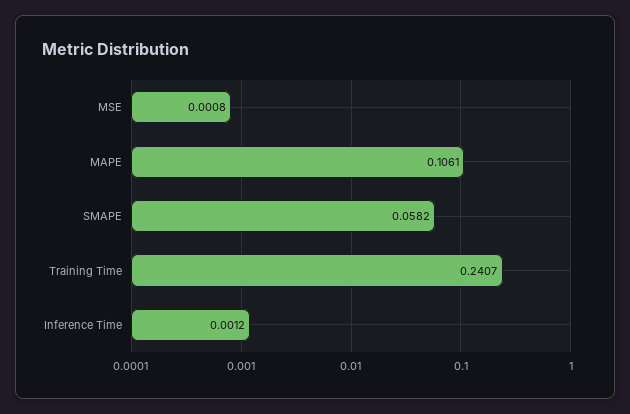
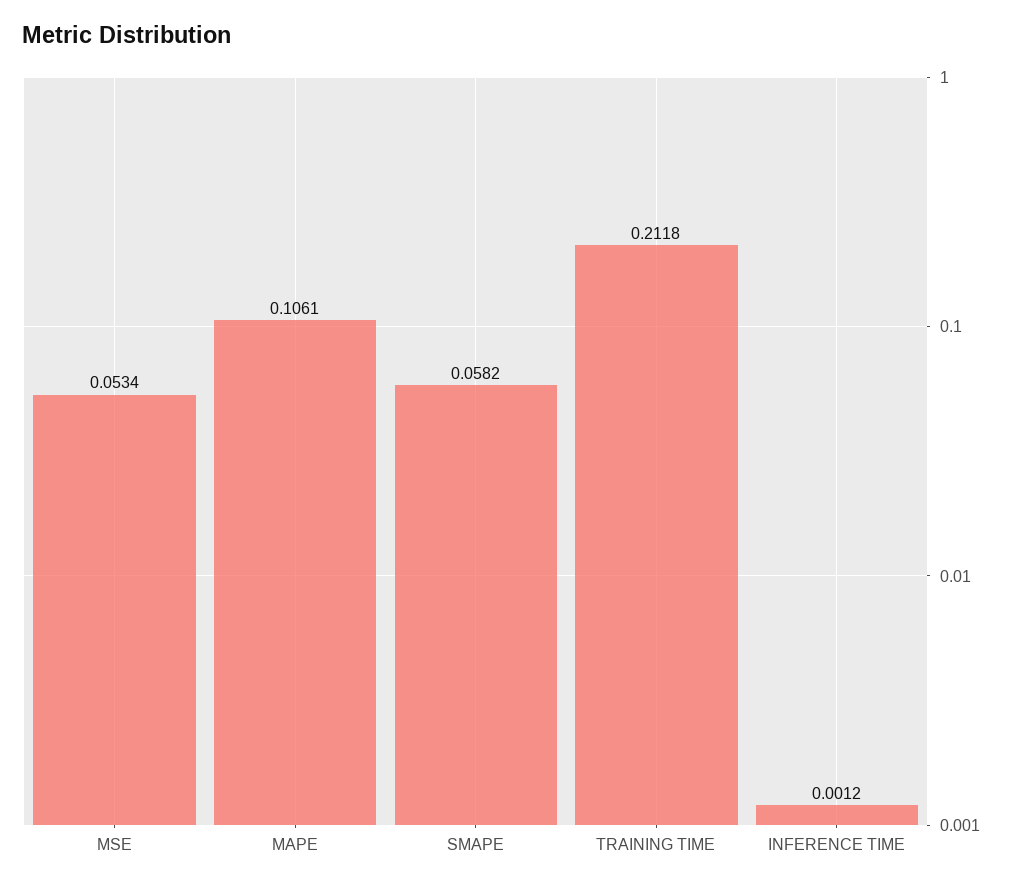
  {
-   "MSE": 0.0008,
+   "MSE": 0.0534,
    "MAPE": 0.1061,
    "SMAPE": 0.0582,
-   "Training Time": 0.2407,
+   "Training Time": 0.2118,
    "Inference Time": 0.0012
  }

